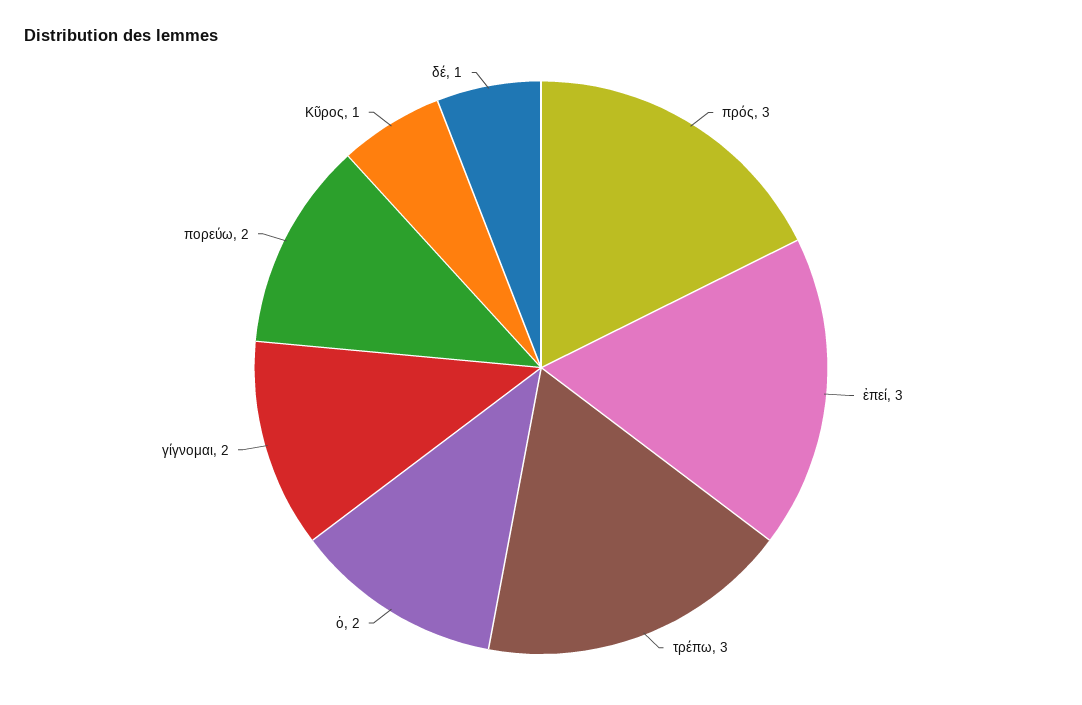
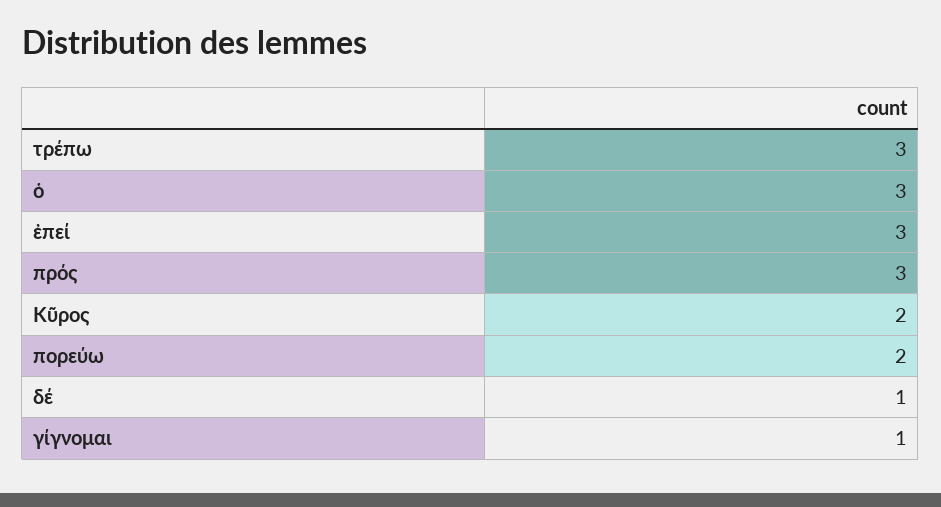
  {
    "πρός": 3,
    "ἐπεί": 3,
    "τρέπω": 3,
-   "ὁ": 2,
+   "ὁ": 3,
-   "γίγνομαι": 2,
+   "γίγνομαι": 1,
    "πορεύω": 2,
-   "Κῦρος": 1,
+   "Κῦρος": 2,
    "δέ": 1
  }

